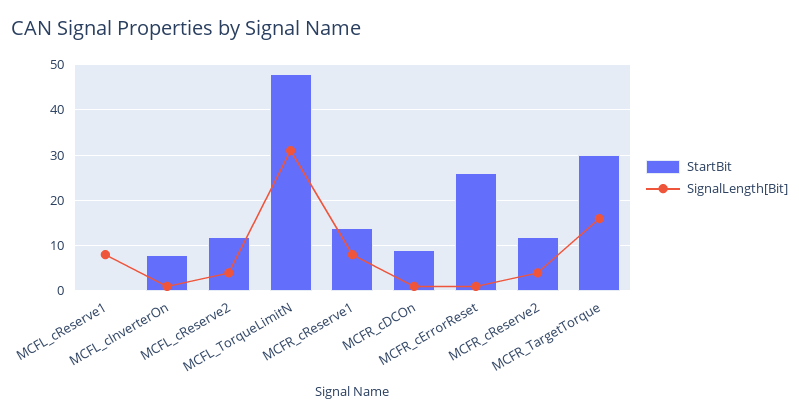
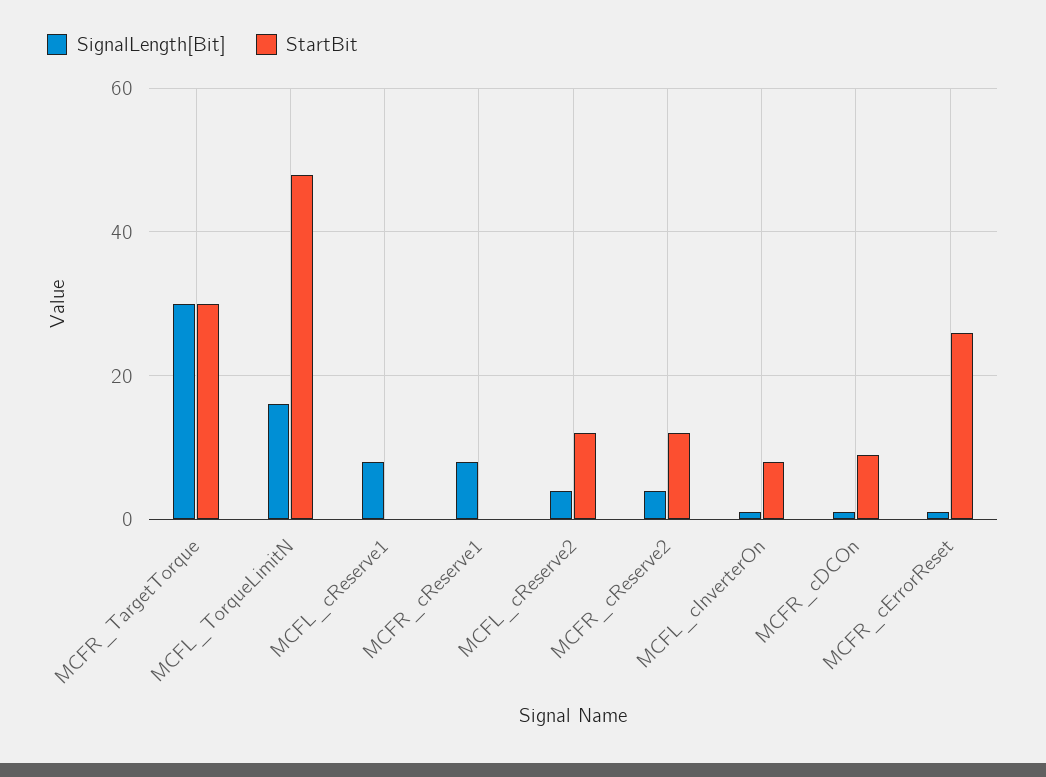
  {
    "StartBit": {
      "MCFL_cReserve1": 0,
      "MCFL_cInverterOn": 10,
      "MCFL_cReserve2": 10,
      "MCFL_TorqueLimitN": 50,
-     "MCFR_cReserve1": 15,
+     "MCFR_cReserve1": 0,
      "MCFR_cDCOn": 10,
      "MCFR_cErrorReset": 25,
      "MCFR_cReserve2": 10,
      "MCFR_TargetTorque": 30
    },
    "SignalLength[Bit]": {
      "MCFL_cReserve1": 10,
      "MCFL_cInverterOn": 0,
      "MCFL_cReserve2": 5,
-     "MCFL_TorqueLimitN": 30,
+     "MCFL_TorqueLimitN": 15,
      "MCFR_cReserve1": 10,
      "MCFR_cDCOn": 0,
      "MCFR_cErrorReset": 0,
      "MCFR_cReserve2": 5,
-     "MCFR_TargetTorque": 15
+     "MCFR_TargetTorque": 30
    }
  }

